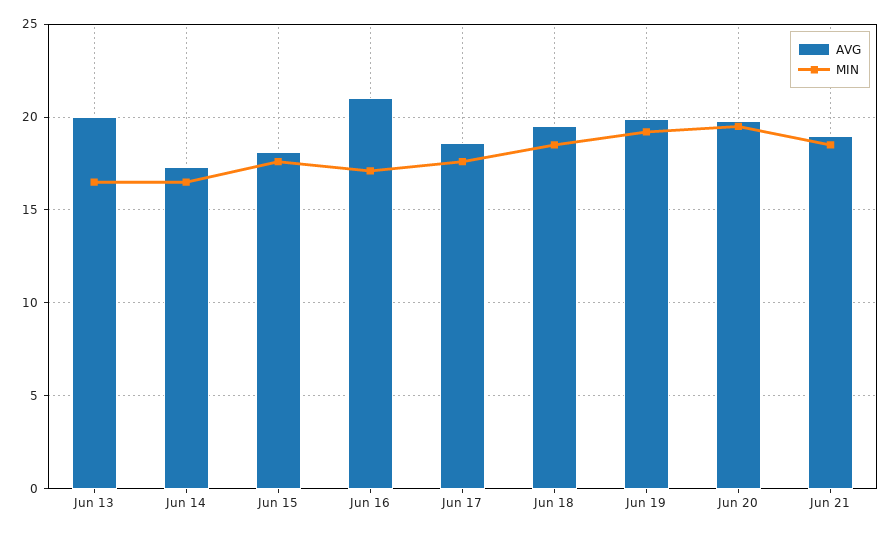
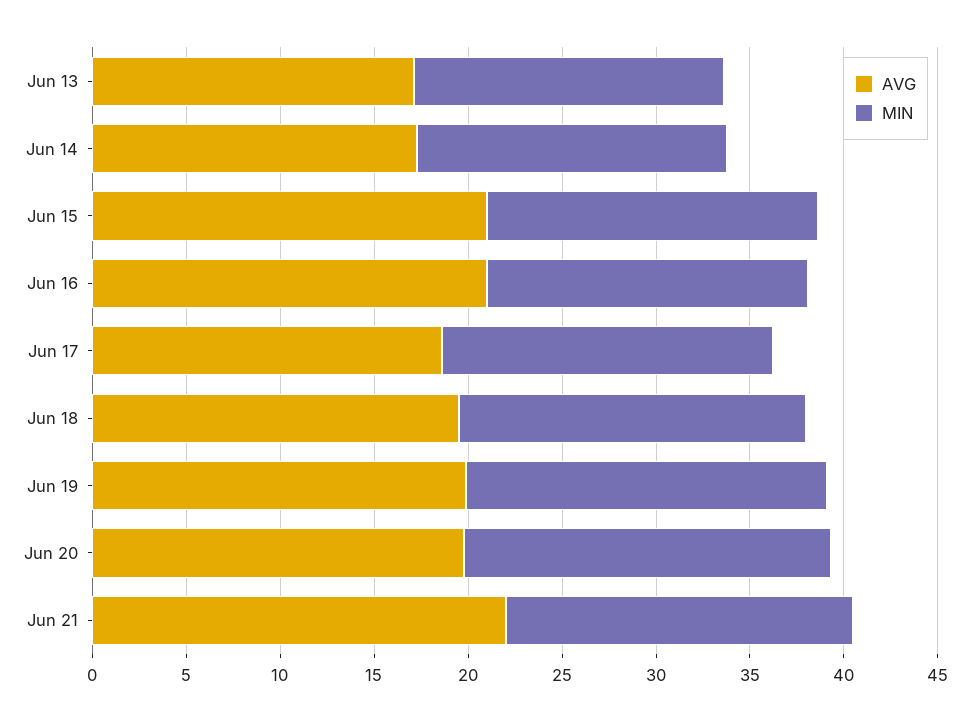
  {
    "AVG": {
-     "Jun 13": 20,
+     "Jun 13": 17,
      "Jun 14": 17.5,
-     "Jun 15": 18,
+     "Jun 15": 21,
      "Jun 16": 21,
      "Jun 17": 18.5,
      "Jun 18": 19.5,
      "Jun 19": 20,
      "Jun 20": 20,
-     "Jun 21": 19
+     "Jun 21": 22
    },
    "MIN": {
      "Jun 13": 16.5,
      "Jun 14": 16.5,
      "Jun 15": 17.5,
      "Jun 16": 17,
      "Jun 17": 17.5,
      "Jun 18": 18.5,
      "Jun 19": 19,
      "Jun 20": 19.5,
      "Jun 21": 18.5
    }
  }

